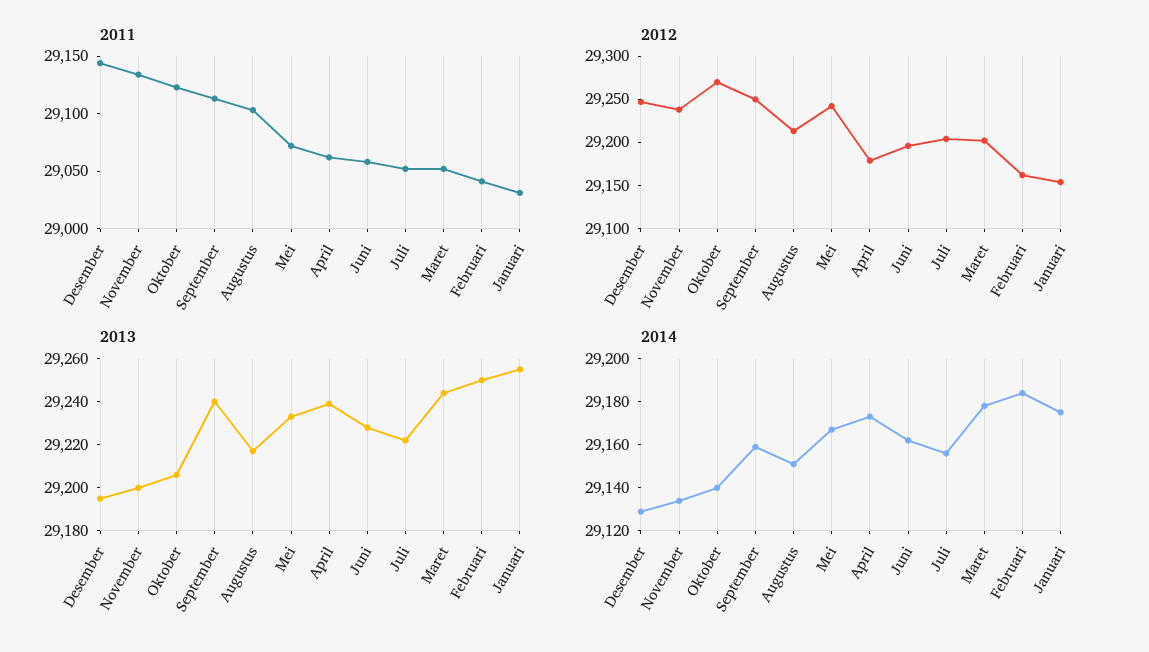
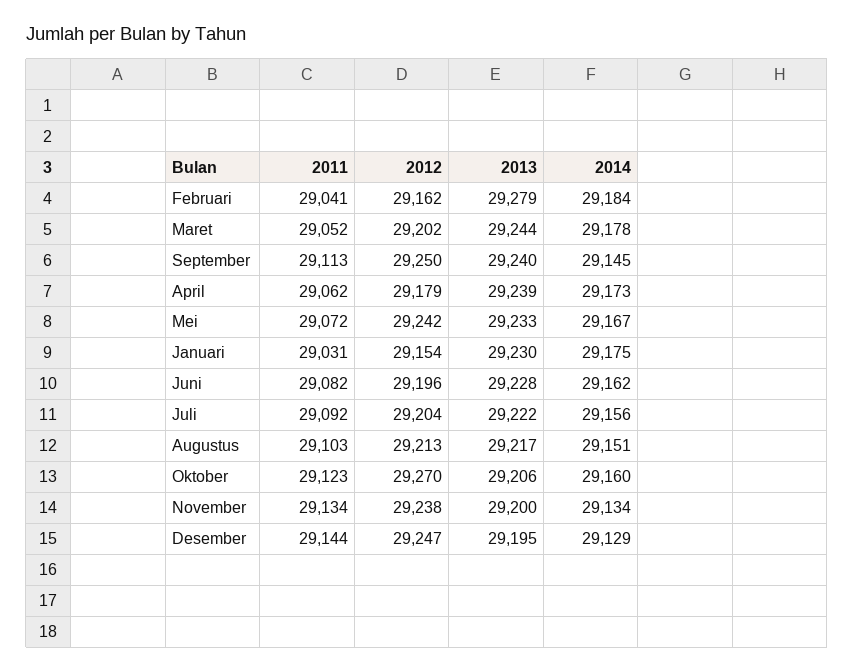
  {
    "2011": {
      "Desember": 29144,
      "November": 29134,
      "Oktober": 29123,
      "September": 29113,
      "Augustus": 29103,
      "Mei": 29072,
      "April": 29062,
-     "Juni": 29060,
+     "Juni": 29082,
-     "Juli": 29050,
+     "Juli": 29092,
      "Maret": 29052,
      "Februari": 29041,
      "Januari": 29031
    },
    "2012": {
      "Desember": 29247,
      "November": 29238,
      "Oktober": 29270,
      "September": 29250,
      "Augustus": 29213,
      "Mei": 29242,
      "April": 29179,
      "Juni": 29196,
      "Juli": 29204,
      "Maret": 29202,
      "Februari": 29162,
      "Januari": 29154
    },
    "2013": {
      "Desember": 29195,
      "November": 29200,
      "Oktober": 29206,
      "September": 29240,
      "Augustus": 29217,
      "Mei": 29233,
      "April": 29239,
      "Juni": 29228,
      "Juli": 29222,
      "Maret": 29244,
-     "Februari": 29250,
+     "Februari": 29279,
-     "Januari": 29255
+     "Januari": 29230
    },
    "2014": {
      "Desember": 29129,
      "November": 29134,
-     "Oktober": 29140,
+     "Oktober": 29160,
-     "September": 29160,
+     "September": 29145,
      "Augustus": 29151,
      "Mei": 29167,
      "April": 29173,
      "Juni": 29162,
      "Juli": 29156,
      "Maret": 29178,
      "Februari": 29184,
      "Januari": 29175
    }
  }

